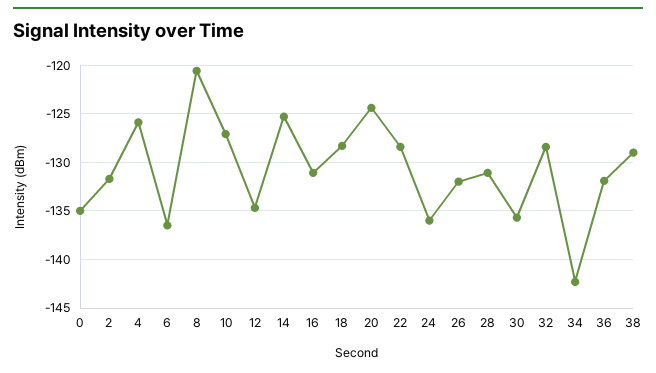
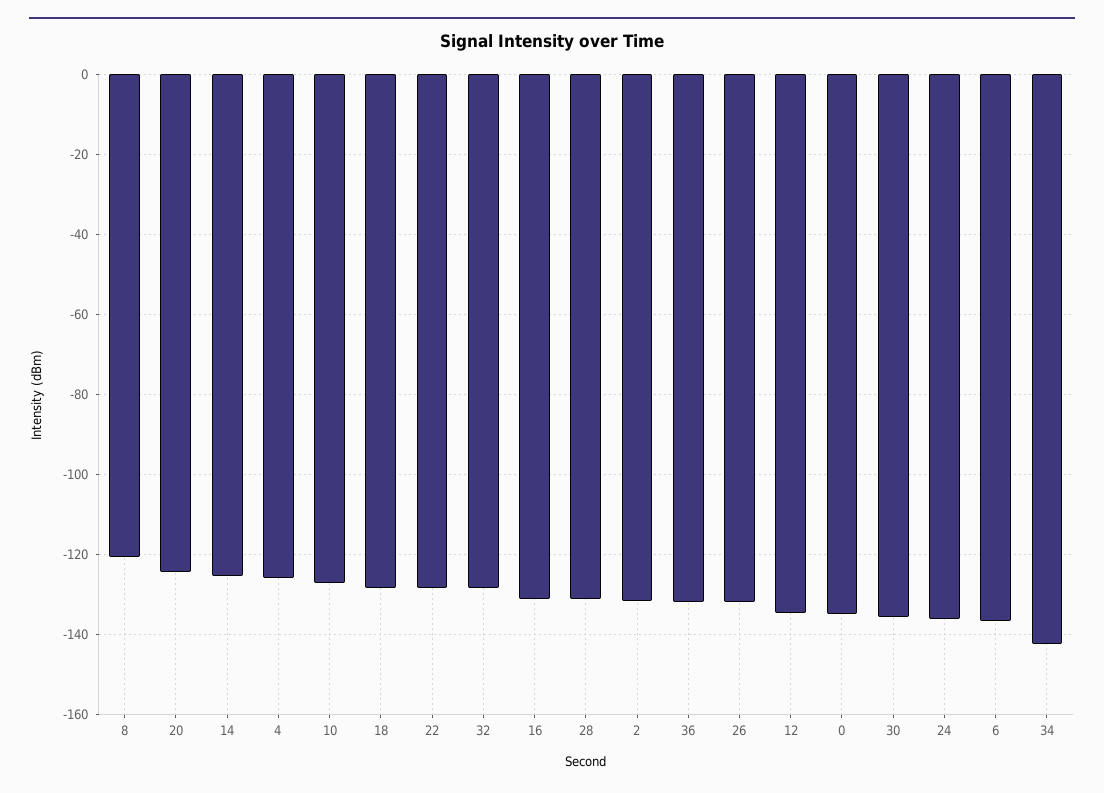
  {
    "0": -135,
    "2": -132,
    "4": -126,
    "6": -137,
    "8": -121,
    "10": -127,
    "12": -135,
    "14": -125,
    "16": -131,
    "18": -128,
    "20": -124,
    "22": -128,
    "24": -136,
    "26": -132,
    "28": -131,
    "30": -136,
    "32": -128,
    "34": -142,
-   "36": -132,
+   "36": -132
-   "38": -129
  }

